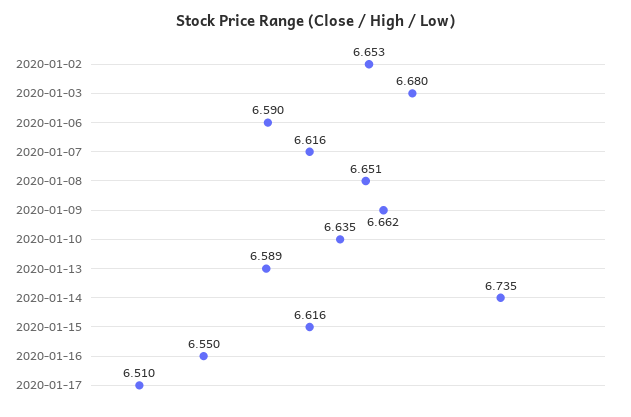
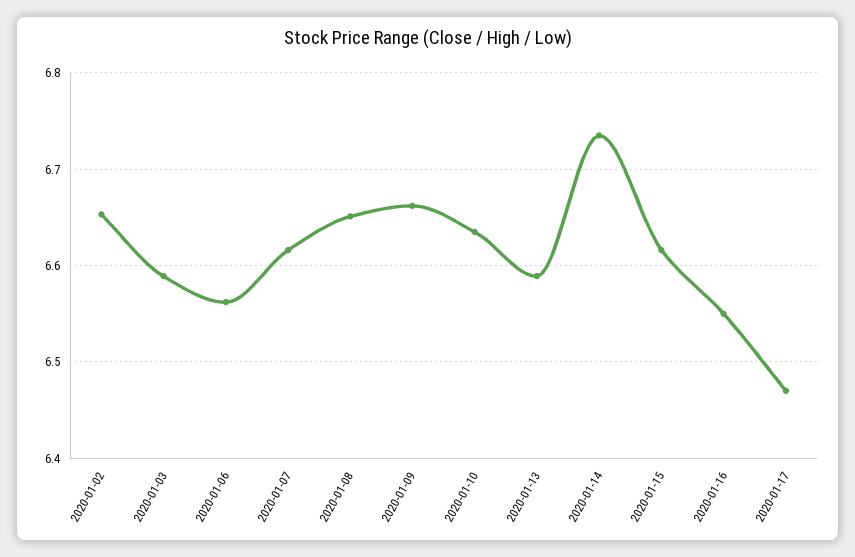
  {
    "2020-01-02": 6.653,
-   "2020-01-03": 6.68,
+   "2020-01-03": 6.59,
-   "2020-01-06": 6.59,
+   "2020-01-06": 6.56,
    "2020-01-07": 6.616,
    "2020-01-08": 6.651,
    "2020-01-09": 6.662,
    "2020-01-10": 6.635,
    "2020-01-13": 6.589,
    "2020-01-14": 6.735,
    "2020-01-15": 6.616,
    "2020-01-16": 6.55,
-   "2020-01-17": 6.51
+   "2020-01-17": 6.47
  }

